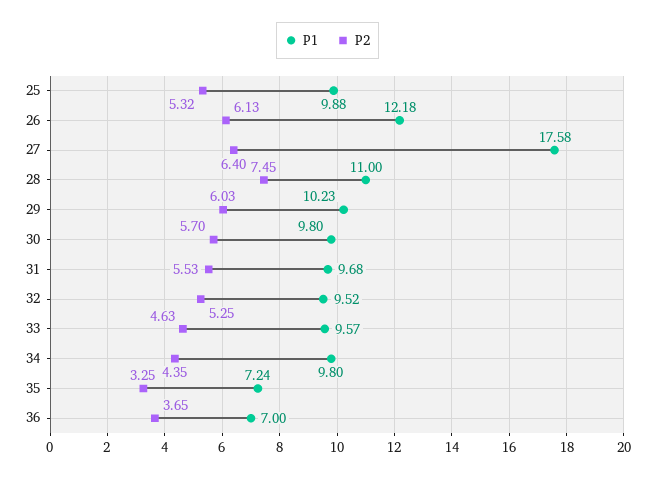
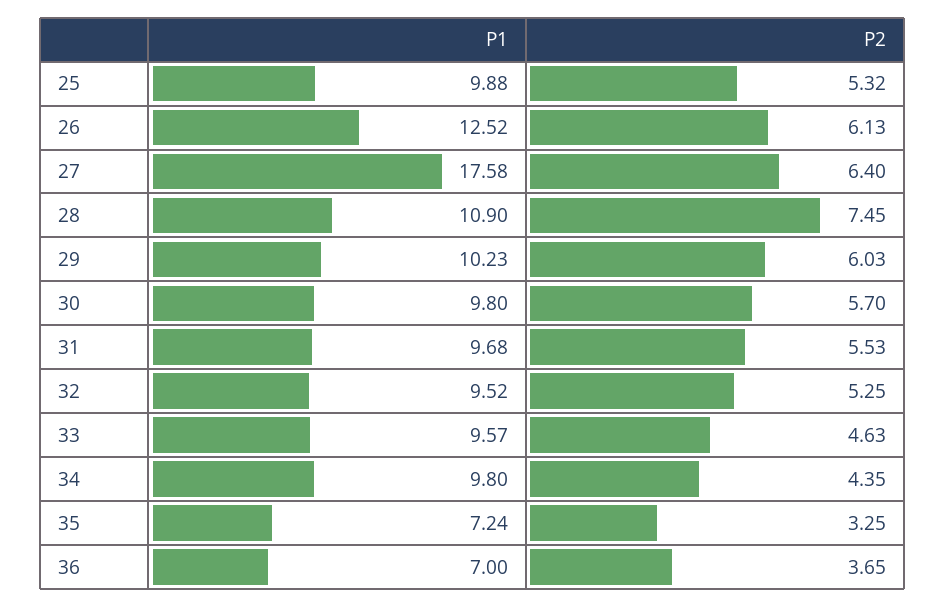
  {
    "P1": {
      "25": 9.88,
-     "26": 12.18,
+     "26": 12.52,
      "27": 17.58,
-     "28": 11,
+     "28": 10.9,
      "29": 10.23,
      "30": 9.8,
      "31": 9.68,
      "32": 9.52,
      "33": 9.57,
      "34": 9.8,
      "35": 7.24,
      "36": 7
    },
    "P2": {
      "25": 5.32,
      "26": 6.13,
      "27": 6.4,
      "28": 7.45,
      "29": 6.03,
      "30": 5.7,
      "31": 5.53,
      "32": 5.25,
      "33": 4.63,
      "34": 4.35,
      "35": 3.25,
      "36": 3.65
    }
  }

